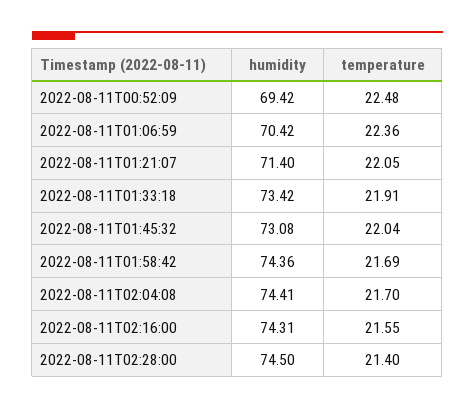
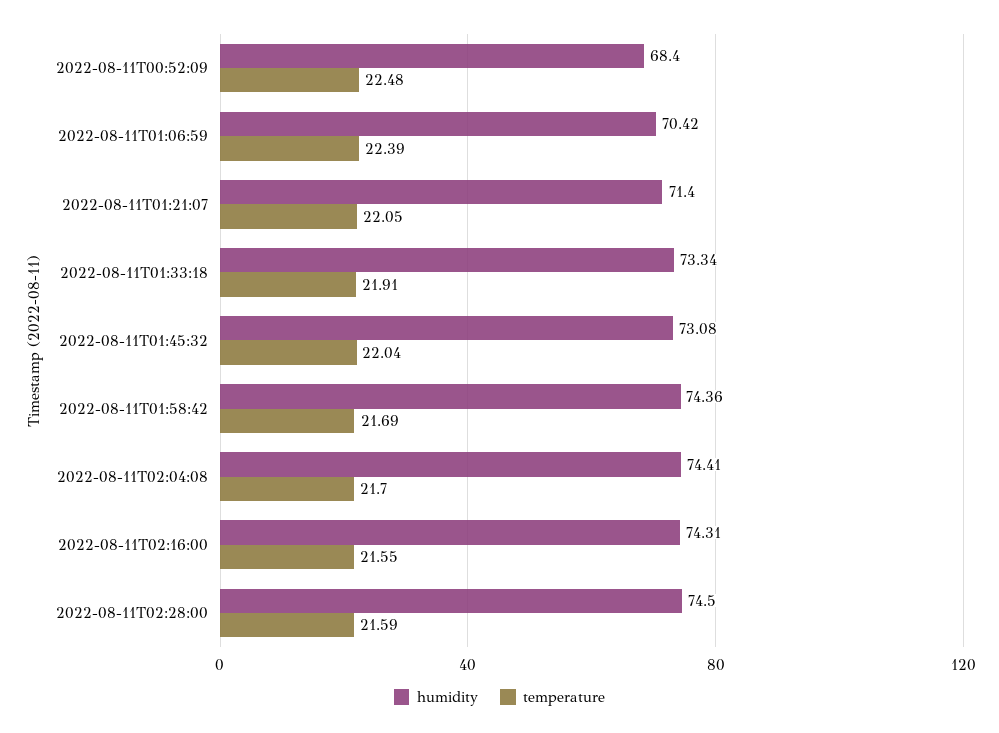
  {
    "humidity": {
-     "2022-08-11T00:52:09": 69.42,
+     "2022-08-11T00:52:09": 68.4,
      "2022-08-11T01:06:59": 70.42,
      "2022-08-11T01:21:07": 71.4,
-     "2022-08-11T01:33:18": 73.42,
+     "2022-08-11T01:33:18": 73.34,
      "2022-08-11T01:45:32": 73.08,
      "2022-08-11T01:58:42": 74.36,
      "2022-08-11T02:04:08": 74.41,
      "2022-08-11T02:16:00": 74.31,
      "2022-08-11T02:28:00": 74.5
    },
    "temperature": {
      "2022-08-11T00:52:09": 22.48,
-     "2022-08-11T01:06:59": 22.36,
+     "2022-08-11T01:06:59": 22.39,
      "2022-08-11T01:21:07": 22.05,
      "2022-08-11T01:33:18": 21.91,
      "2022-08-11T01:45:32": 22.04,
      "2022-08-11T01:58:42": 21.69,
      "2022-08-11T02:04:08": 21.7,
      "2022-08-11T02:16:00": 21.55,
-     "2022-08-11T02:28:00": 21.4
+     "2022-08-11T02:28:00": 21.59
    }
  }

